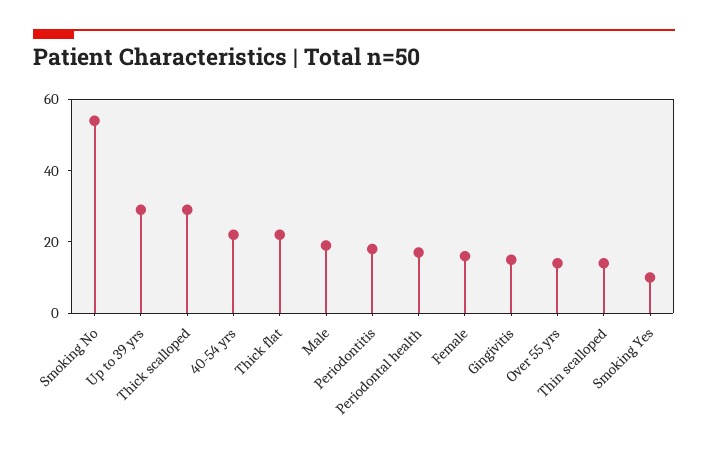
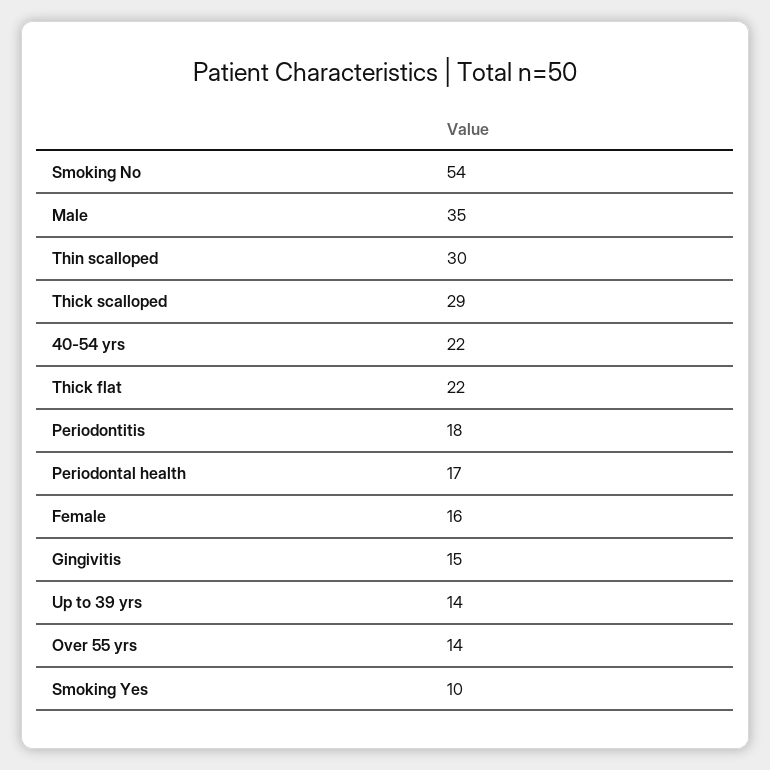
  {
    "Smoking No": 54,
-   "Up to 39 yrs": 30,
+   "Up to 39 yrs": 14,
    "Thick scalloped": 29,
    "40-54 yrs": 22,
    "Thick flat": 22,
-   "Male": 20,
+   "Male": 35,
    "Periodontitis": 18,
    "Periodontal health": 17,
    "Female": 16,
    "Gingivitis": 15,
    "Over 55 yrs": 14,
-   "Thin scalloped": 15,
+   "Thin scalloped": 30,
    "Smoking Yes": 10
  }

